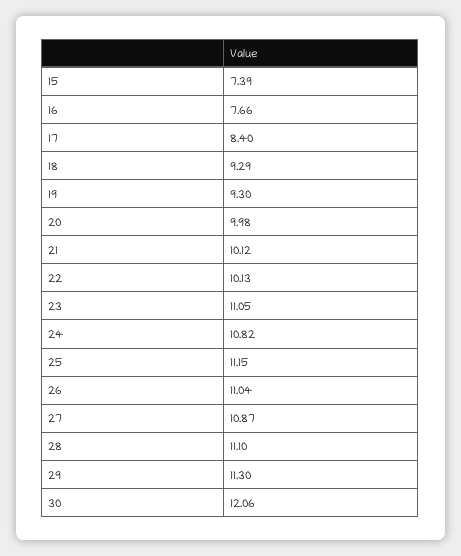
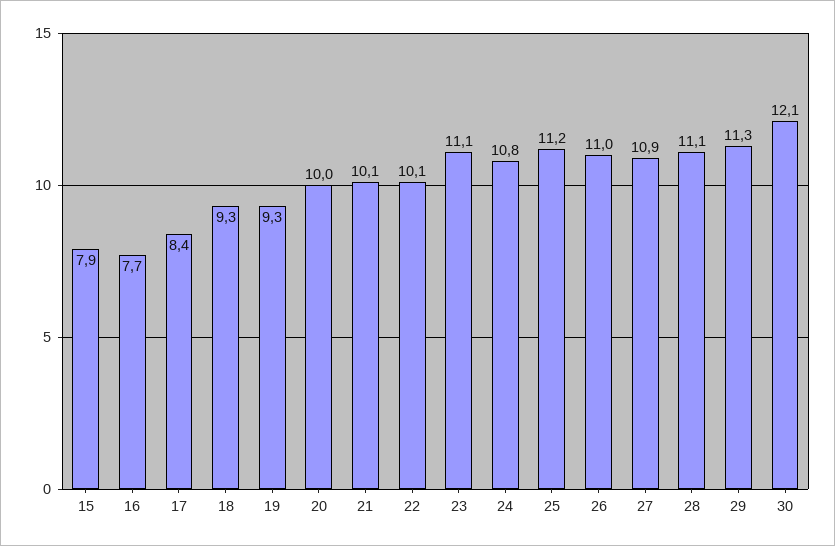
  {
-   "15": 7.39,
+   "15": 7.9,
    "16": 7.66,
    "17": 8.4,
    "18": 9.29,
    "19": 9.3,
    "20": 9.98,
    "21": 10.12,
    "22": 10.13,
    "23": 11.05,
    "24": 10.82,
    "25": 11.15,
    "26": 11.04,
    "27": 10.87,
    "28": 11.1,
    "29": 11.3,
    "30": 12.06
  }

